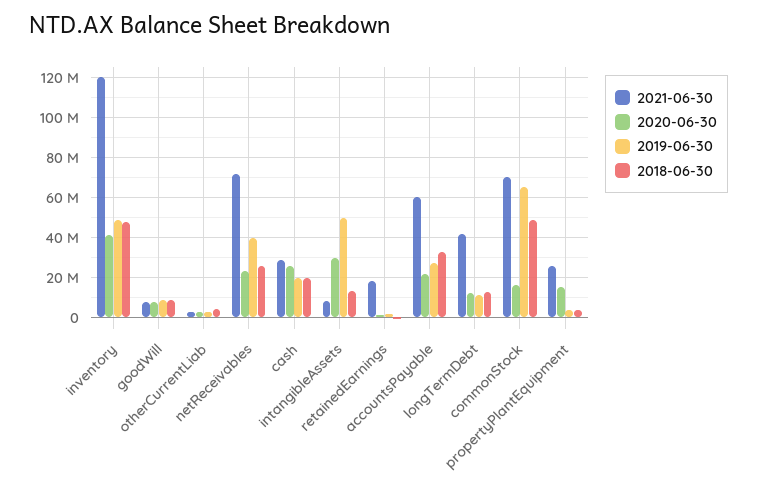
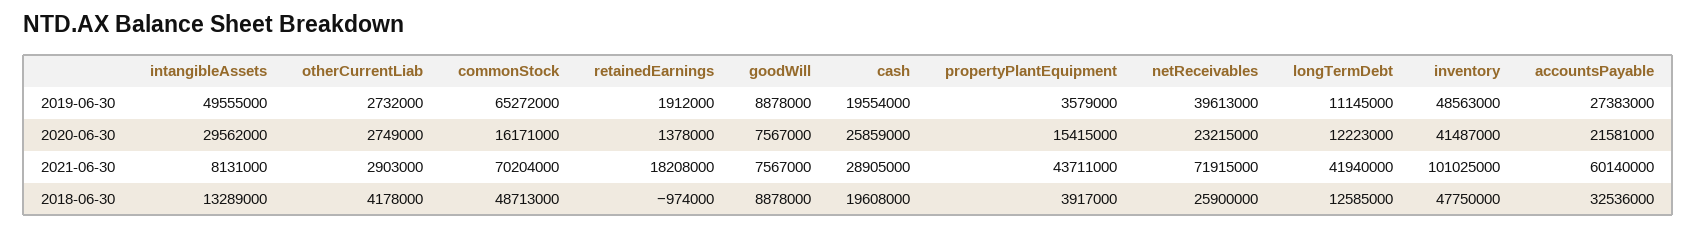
  {
    "2021-06-30": {
-     "inventory": 120000000,
+     "inventory": 101025000,
      "goodWill": 7567000,
      "otherCurrentLiab": 2903000,
      "netReceivables": 71915000,
      "cash": 28905000,
      "intangibleAssets": 8131000,
      "retainedEarnings": 18208000,
      "accountsPayable": 60140000,
      "longTermDebt": 41940000,
      "commonStock": 70204000,
-     "propertyPlantEquipment": 25000000
+     "propertyPlantEquipment": 43711000
    },
    "2020-06-30": {
      "inventory": 41487000,
      "goodWill": 7567000,
      "otherCurrentLiab": 2749000,
      "netReceivables": 23215000,
      "cash": 25859000,
      "intangibleAssets": 29562000,
      "retainedEarnings": 1378000,
      "accountsPayable": 21581000,
      "longTermDebt": 12223000,
      "commonStock": 16171000,
      "propertyPlantEquipment": 15415000
    },
    "2019-06-30": {
      "inventory": 48563000,
      "goodWill": 8878000,
      "otherCurrentLiab": 2732000,
      "netReceivables": 39613000,
      "cash": 19554000,
      "intangibleAssets": 49555000,
      "retainedEarnings": 1912000,
      "accountsPayable": 27383000,
      "longTermDebt": 11145000,
      "commonStock": 65272000,
      "propertyPlantEquipment": 3579000
    },
    "2018-06-30": {
      "inventory": 47750000,
      "goodWill": 8878000,
      "otherCurrentLiab": 4178000,
      "netReceivables": 25900000,
      "cash": 19608000,
      "intangibleAssets": 13289000,
      "retainedEarnings": -974000,
      "accountsPayable": 32536000,
      "longTermDebt": 12585000,
      "commonStock": 48713000,
      "propertyPlantEquipment": 3917000
    }
  }

